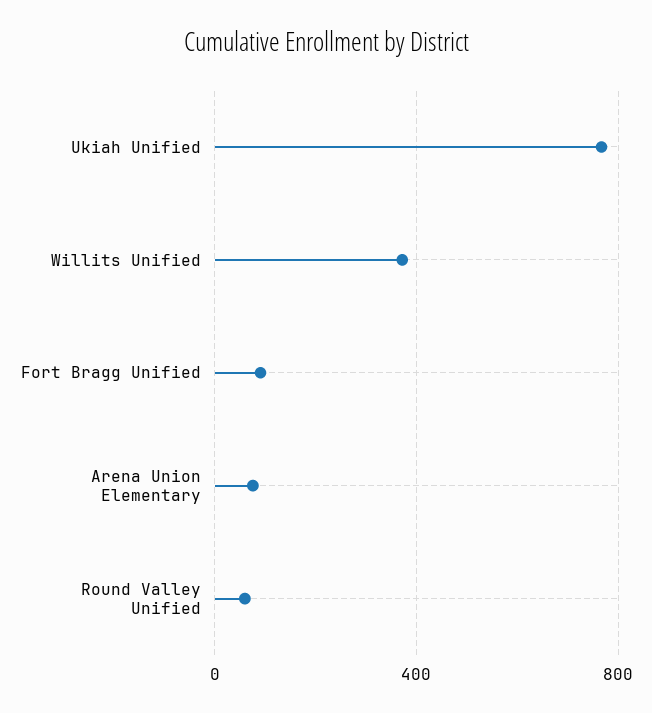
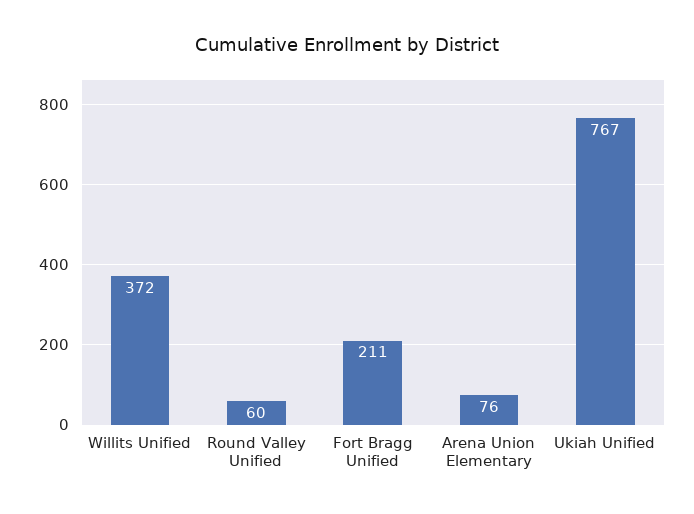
  {
    "Ukiah Unified": 767,
    "Willits Unified": 372,
-   "Fort Bragg Unified": 100,
+   "Fort Bragg Unified": 211,
    "Arena Union Elementary": 76,
    "Round Valley Unified": 60
  }

